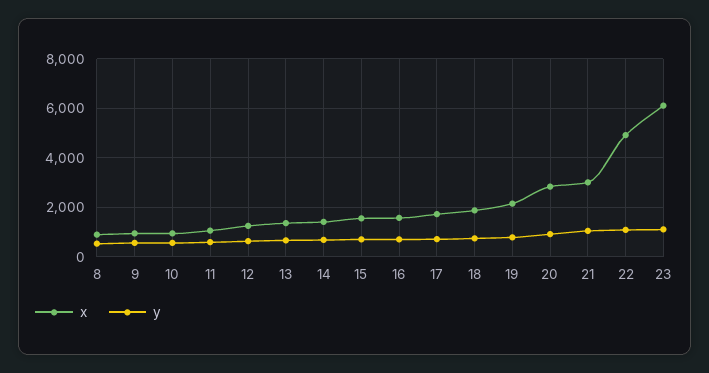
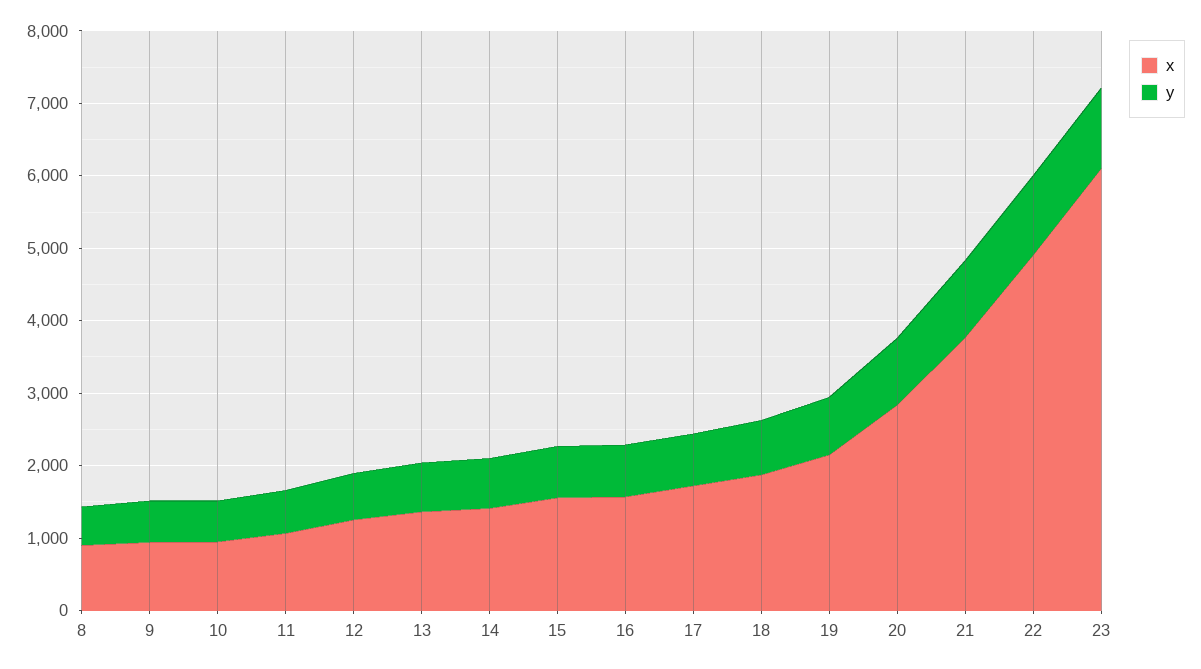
  {
    "x": {
      "8": 1000,
      "9": 1000,
      "10": 1000,
      "11": 1000,
      "12": 1200,
      "13": 1400,
      "14": 1400,
      "15": 1600,
      "16": 1600,
      "17": 1800,
      "18": 1800,
      "19": 2200,
      "20": 2800,
-     "21": 3000,
+     "21": 3800,
      "22": 5000,
      "23": 6200
    },
    "y": {
      "8": 600,
      "9": 600,
      "10": 600,
      "11": 600,
      "12": 600,
      "13": 600,
      "14": 600,
      "15": 800,
      "16": 800,
      "17": 800,
      "18": 800,
      "19": 800,
      "20": 1000,
      "21": 1000,
      "22": 1000,
      "23": 1200
    }
  }

